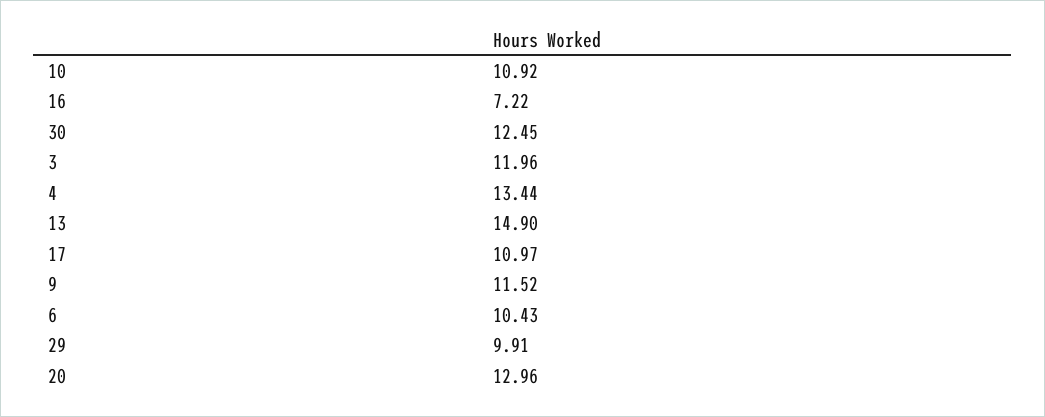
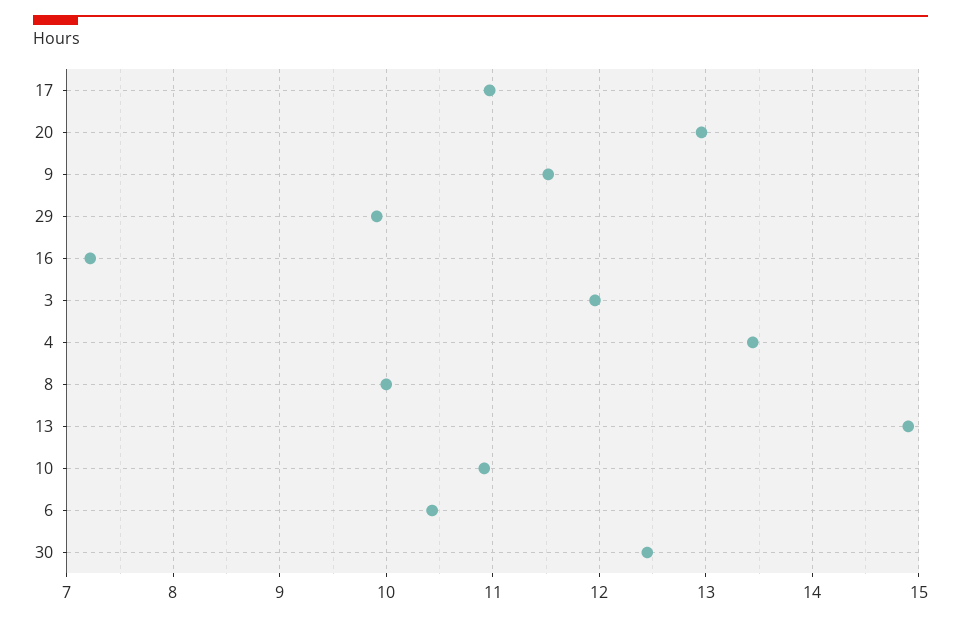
  {
    "10": 10.92,
    "16": 7.22,
    "30": 12.45,
    "3": 11.96,
    "4": 13.44,
    "13": 14.9,
    "17": 10.97,
    "9": 11.52,
    "6": 10.43,
    "29": 9.91,
-   "20": 12.96
+   "20": 12.96,
+   "8": 10
  }

